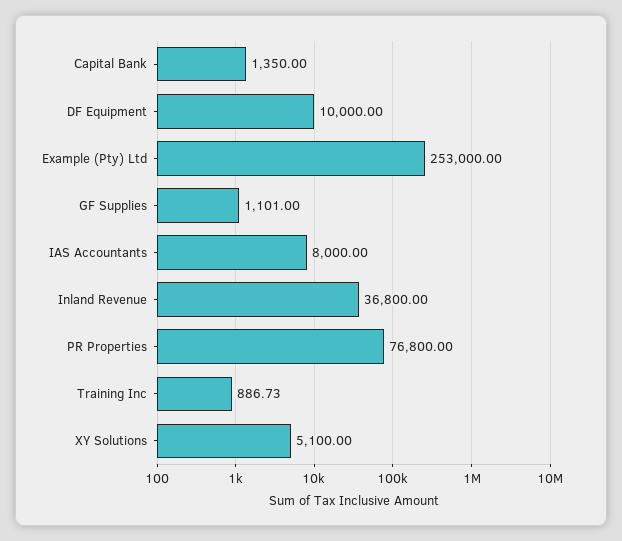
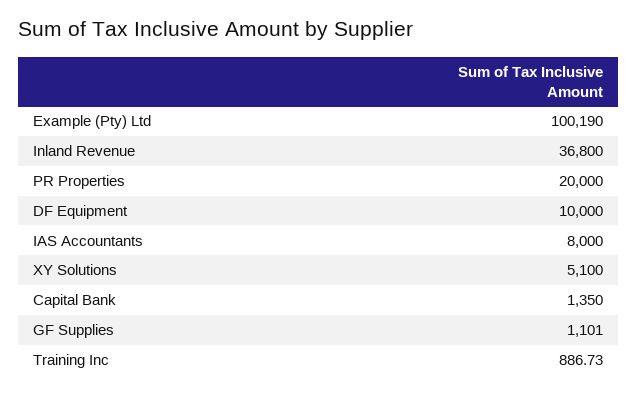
  {
    "Capital Bank": 1350,
    "DF Equipment": 10000,
-   "Example (Pty) Ltd": 253000,
+   "Example (Pty) Ltd": 100190,
    "GF Supplies": 1101,
    "IAS Accountants": 8000,
    "Inland Revenue": 36800,
-   "PR Properties": 76800,
+   "PR Properties": 20000,
    "Training Inc": 886.73,
    "XY Solutions": 5100
  }

